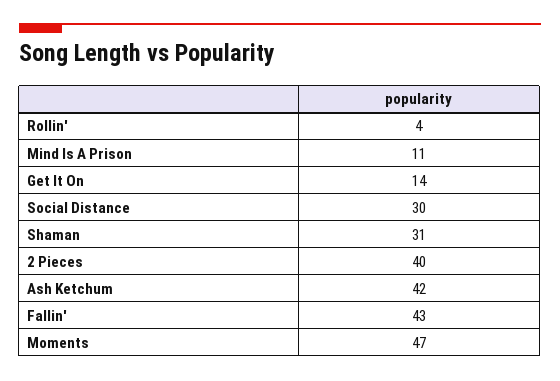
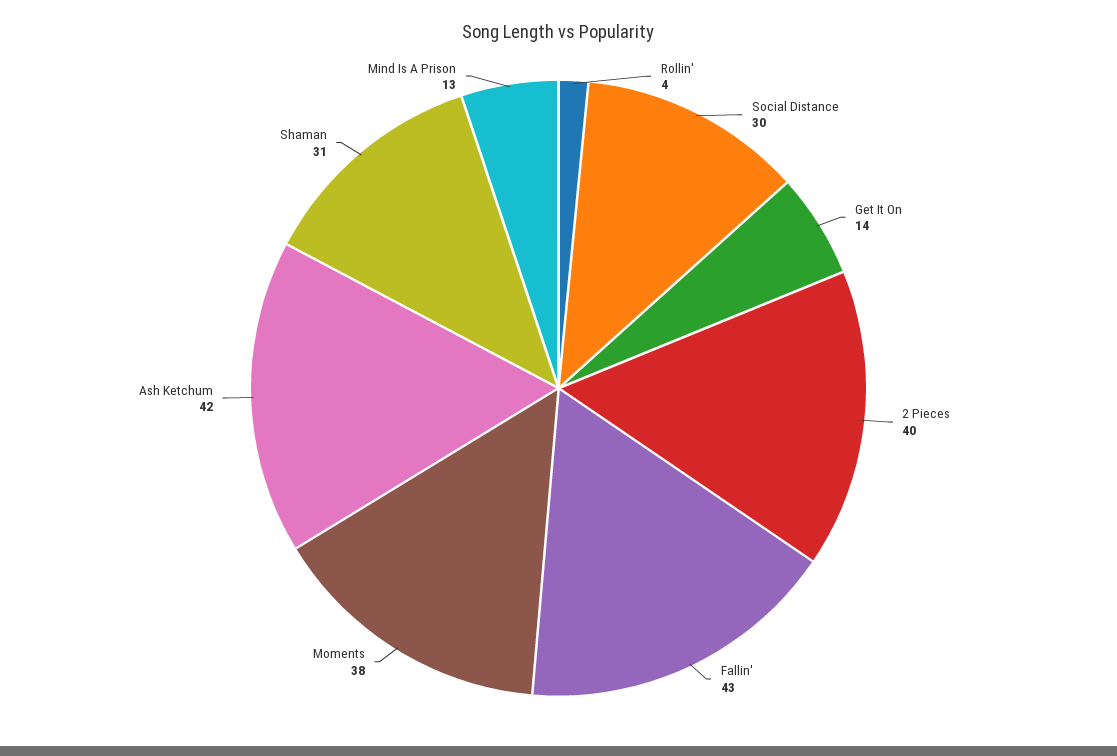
  {
    "Rollin'": 4,
-   "Mind Is A Prison": 11,
+   "Mind Is A Prison": 13,
    "Get It On": 14,
    "Social Distance": 30,
    "Shaman": 31,
    "2 Pieces": 40,
    "Ash Ketchum": 42,
    "Fallin'": 43,
-   "Moments": 47
+   "Moments": 38
  }

